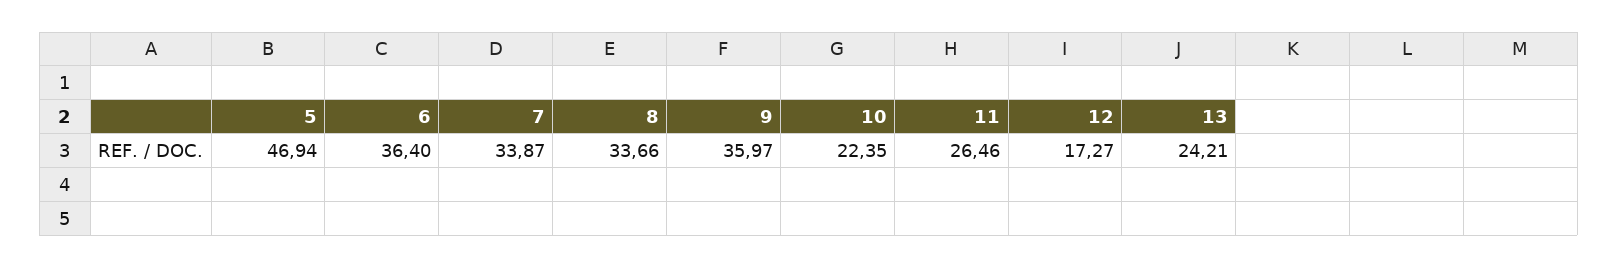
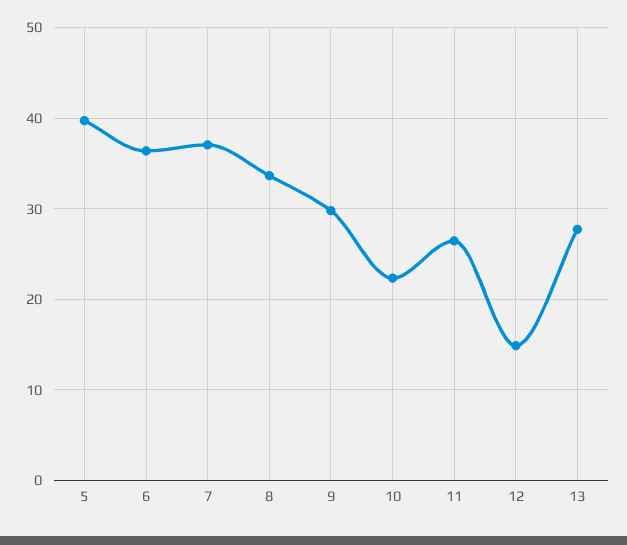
  {
-   "5": 46.94,
+   "5": 40,
    "6": 36.4,
-   "7": 33.87,
+   "7": 37,
    "8": 33.66,
-   "9": 35.97,
+   "9": 30,
    "10": 22.35,
    "11": 26.46,
-   "12": 17.27,
+   "12": 15,
-   "13": 24.21
+   "13": 28
  }

